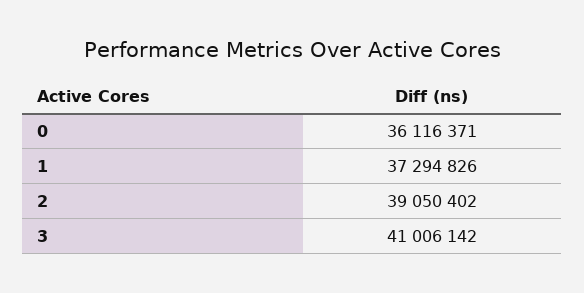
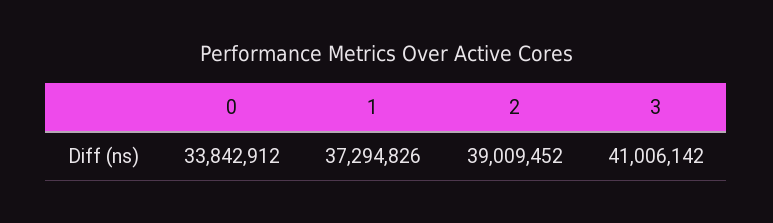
  {
-   "0": 36116371,
+   "0": 33842912,
    "1": 37294826,
-   "2": 39050402,
+   "2": 39009452,
    "3": 41006142
  }

